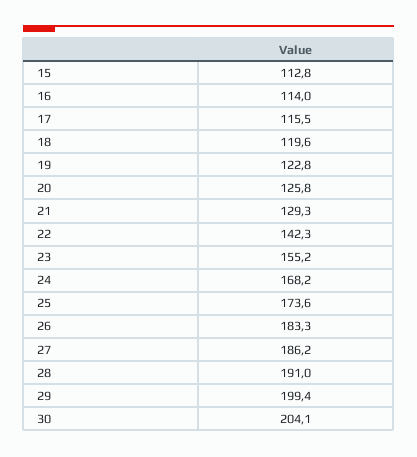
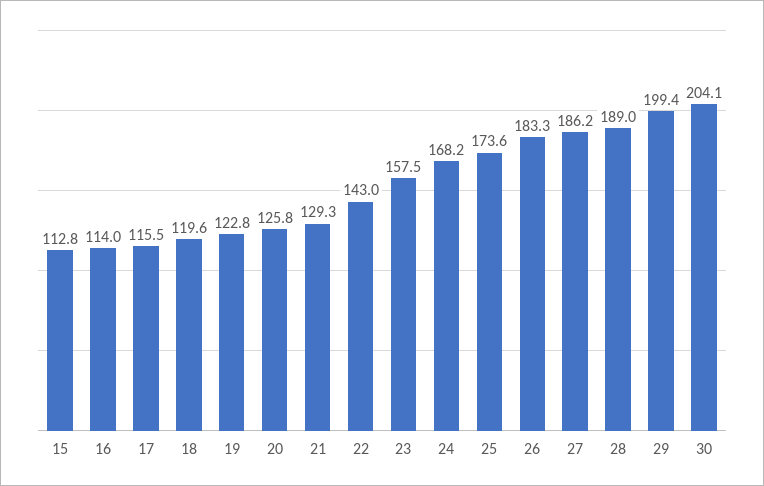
  {
    "15": 112.8,
    "16": 114,
    "17": 115.5,
    "18": 119.6,
    "19": 122.8,
    "20": 125.8,
    "21": 129.3,
-   "22": 142.3,
+   "22": 143,
-   "23": 155.2,
+   "23": 157.5,
    "24": 168.2,
    "25": 173.6,
    "26": 183.3,
    "27": 186.2,
-   "28": 191,
+   "28": 189,
    "29": 199.4,
    "30": 204.1
  }

